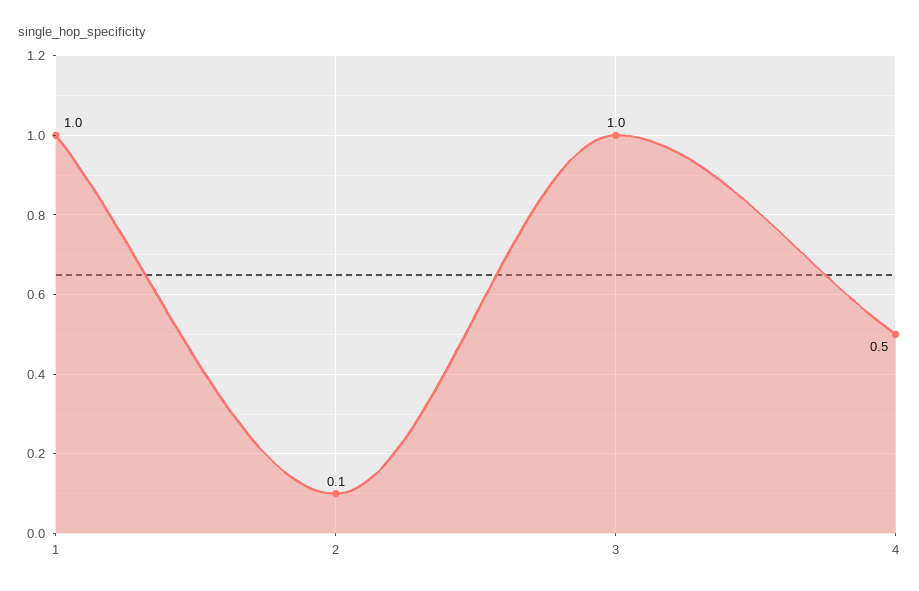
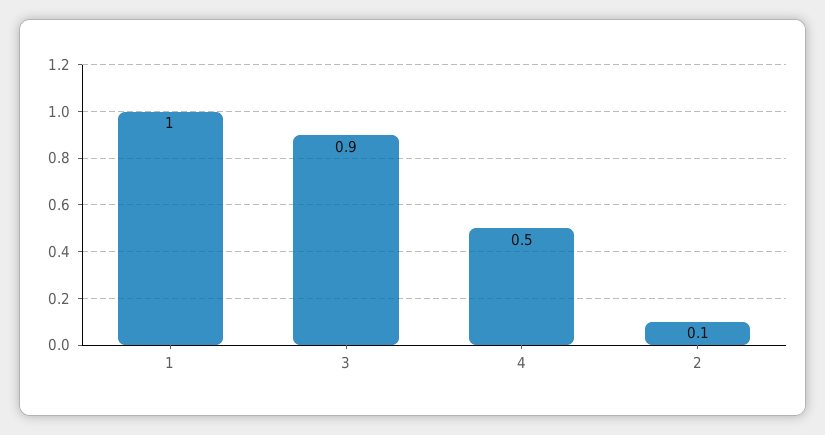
  {
    "1": 1,
    "2": 0.1,
-   "3": 1,
+   "3": 0.9,
    "4": 0.5
  }

